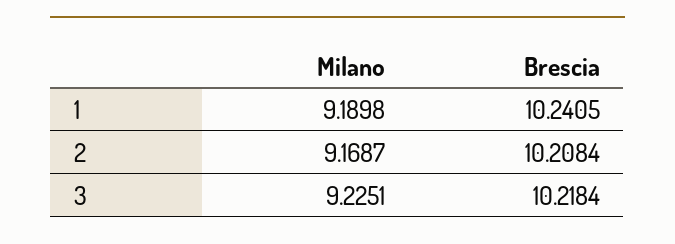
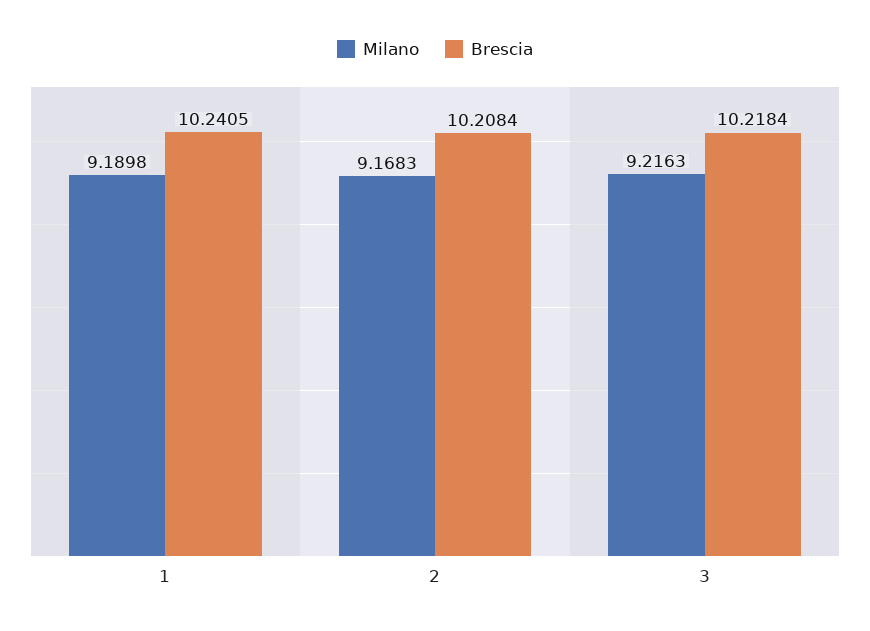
  {
    "Milano": {
      "1": 9.1898,
-     "2": 9.1687,
+     "2": 9.1683,
-     "3": 9.2251
+     "3": 9.2163
    },
    "Brescia": {
      "1": 10.2405,
      "2": 10.2084,
      "3": 10.2184
    }
  }

